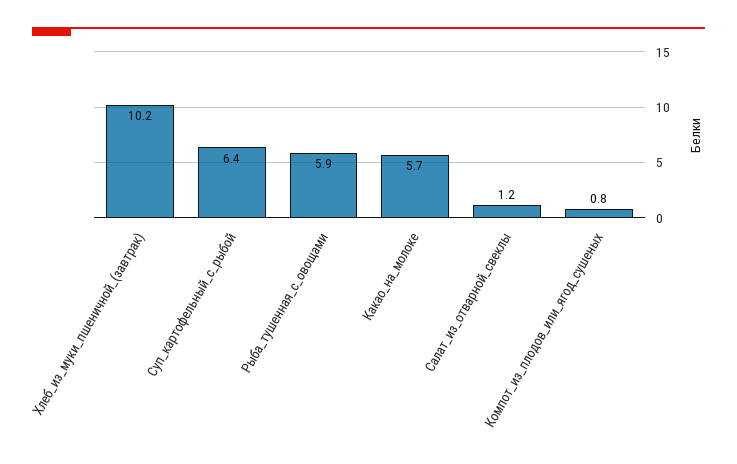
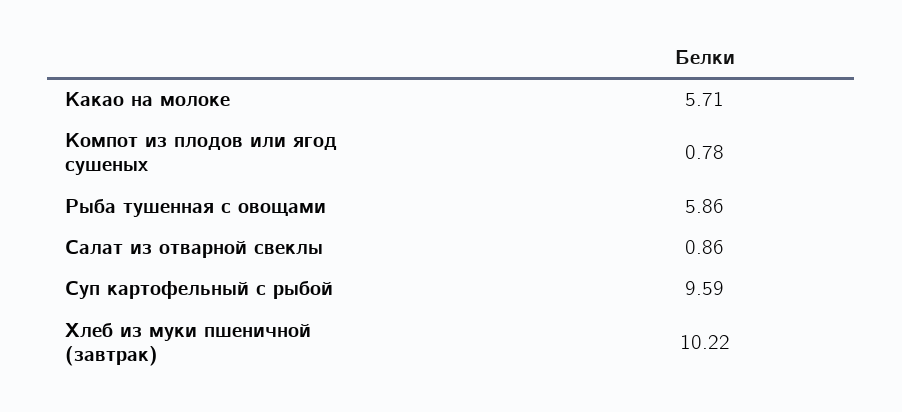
  {
    "Хлеб_из_муки_пшеничной_(завтрак)": 10.22,
-   "Суп_картофельный_с_рыбой": 6.4,
+   "Суп_картофельный_с_рыбой": 9.59,
    "Рыба_тушенная_с_овощами": 5.86,
    "Какао_на_молоке": 5.71,
-   "Салат_из_отварной_свеклы": 1.2,
+   "Салат_из_отварной_свеклы": 0.86,
    "Компот_из_плодов_или_ягод_сушеных": 0.78
  }

